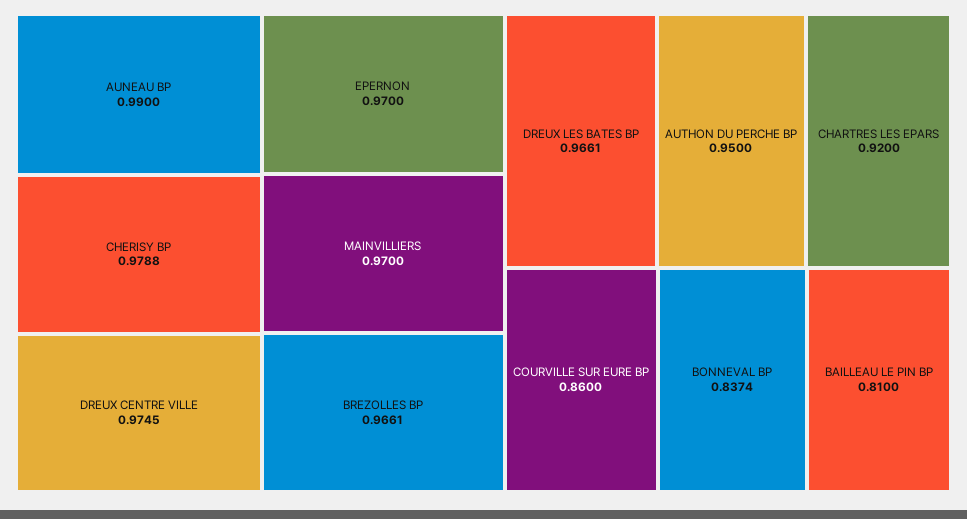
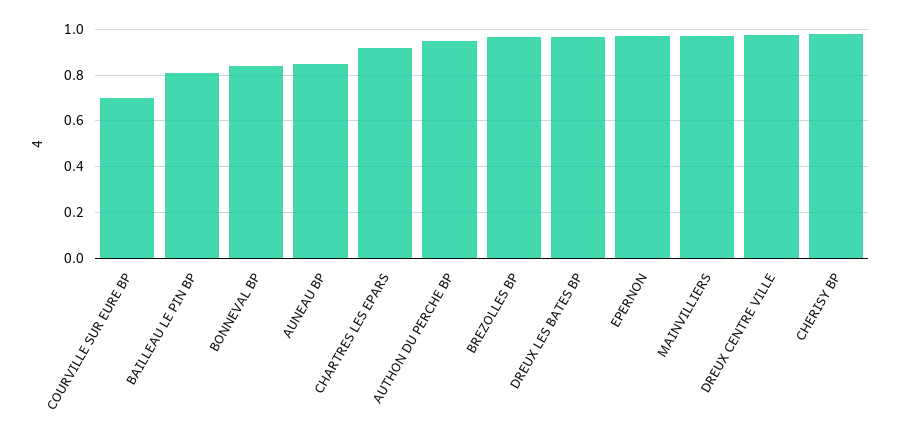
  {
-   "AUNEAU BP": 0.99,
+   "AUNEAU BP": 0.85,
    "CHERISY BP": 0.9788,
    "DREUX CENTRE VILLE": 0.9745,
    "EPERNON": 0.97,
    "MAINVILLIERS": 0.97,
    "BREZOLLES BP": 0.9661,
    "DREUX LES BATES BP": 0.9661,
    "AUTHON DU PERCHE BP": 0.95,
    "CHARTRES LES EPARS": 0.92,
-   "COURVILLE SUR EURE BP": 0.86,
+   "COURVILLE SUR EURE BP": 0.7,
    "BONNEVAL BP": 0.8374,
    "BAILLEAU LE PIN BP": 0.81
  }

